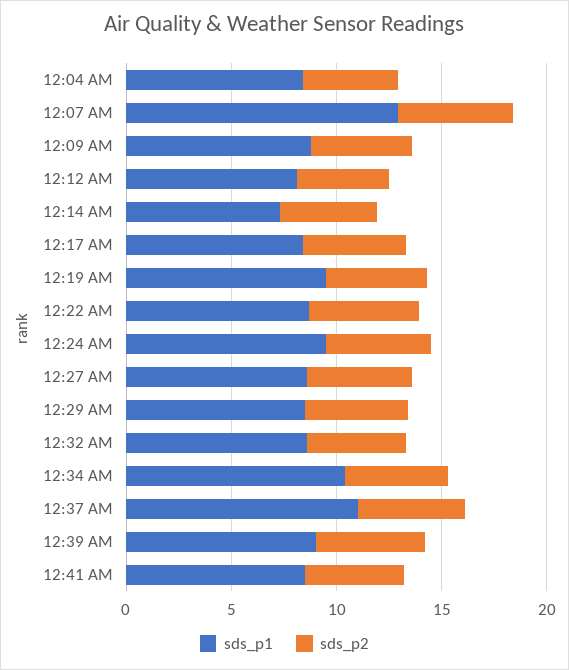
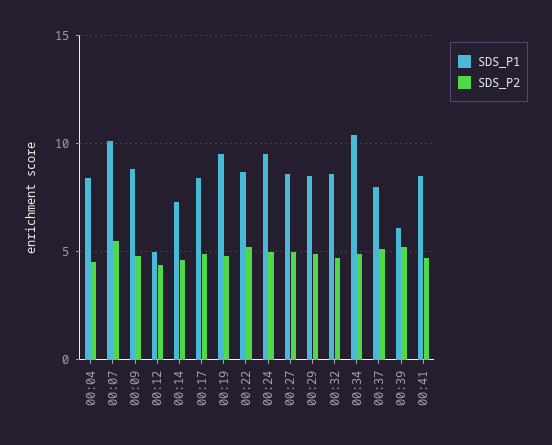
  {
    "sds_p1": {
      "12:04 AM": 8.5,
-     "12:07 AM": 13,
+     "12:07 AM": 10,
      "12:09 AM": 9,
-     "12:12 AM": 8,
+     "12:12 AM": 5,
      "12:14 AM": 7.5,
      "12:17 AM": 8.5,
      "12:19 AM": 9.5,
      "12:22 AM": 8.5,
      "12:24 AM": 9.5,
      "12:27 AM": 8.5,
      "12:29 AM": 8.5,
      "12:32 AM": 8.5,
      "12:34 AM": 10.5,
-     "12:37 AM": 11,
+     "12:37 AM": 8,
-     "12:39 AM": 9,
+     "12:39 AM": 6,
      "12:41 AM": 8.5
    },
    "sds_p2": {
      "12:04 AM": 4.5,
      "12:07 AM": 5.5,
      "12:09 AM": 5,
      "12:12 AM": 4.5,
      "12:14 AM": 4.5,
      "12:17 AM": 5,
      "12:19 AM": 5,
      "12:22 AM": 5,
      "12:24 AM": 5,
      "12:27 AM": 5,
      "12:29 AM": 5,
      "12:32 AM": 4.5,
      "12:34 AM": 5,
      "12:37 AM": 5,
      "12:39 AM": 5,
      "12:41 AM": 4.5
    }
  }

